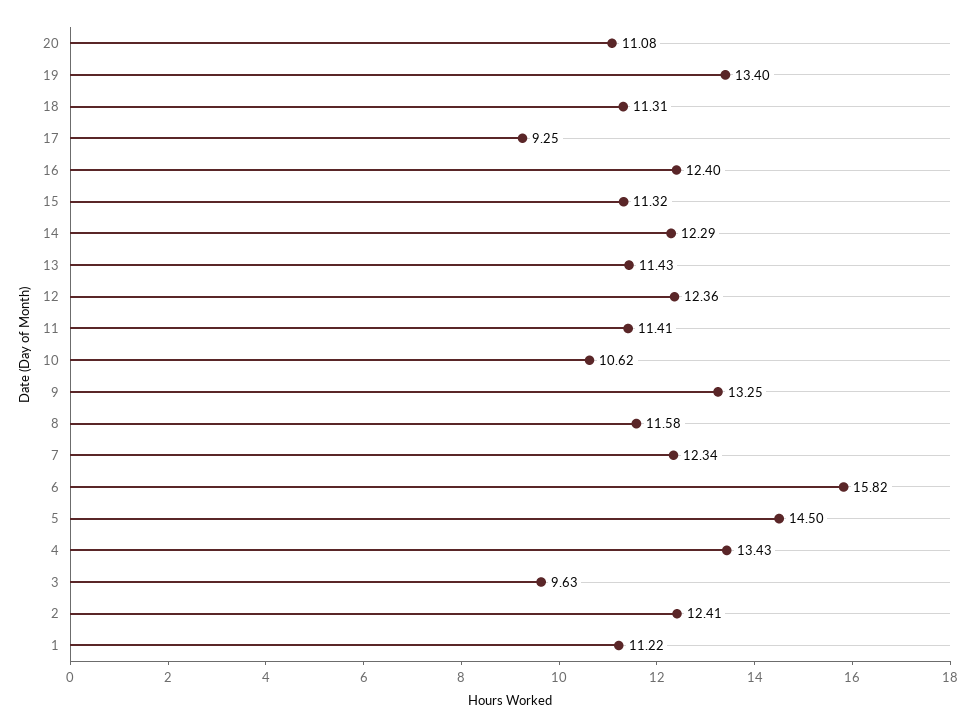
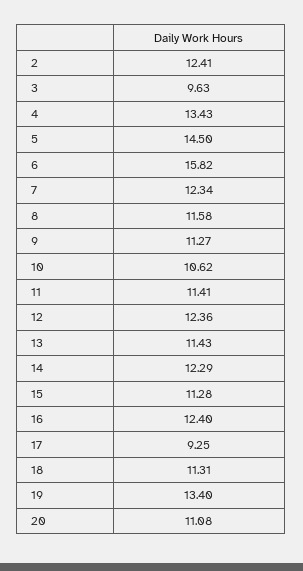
  {
    "20": 11.08,
    "19": 13.4,
    "18": 11.31,
    "17": 9.25,
    "16": 12.4,
-   "15": 11.32,
+   "15": 11.28,
    "14": 12.29,
    "13": 11.43,
    "12": 12.36,
    "11": 11.41,
    "10": 10.62,
-   "9": 13.25,
+   "9": 11.27,
    "8": 11.58,
    "7": 12.34,
    "6": 15.82,
    "5": 14.5,
    "4": 13.43,
    "3": 9.63,
-   "2": 12.41,
+   "2": 12.41
-   "1": 11.22
  }

